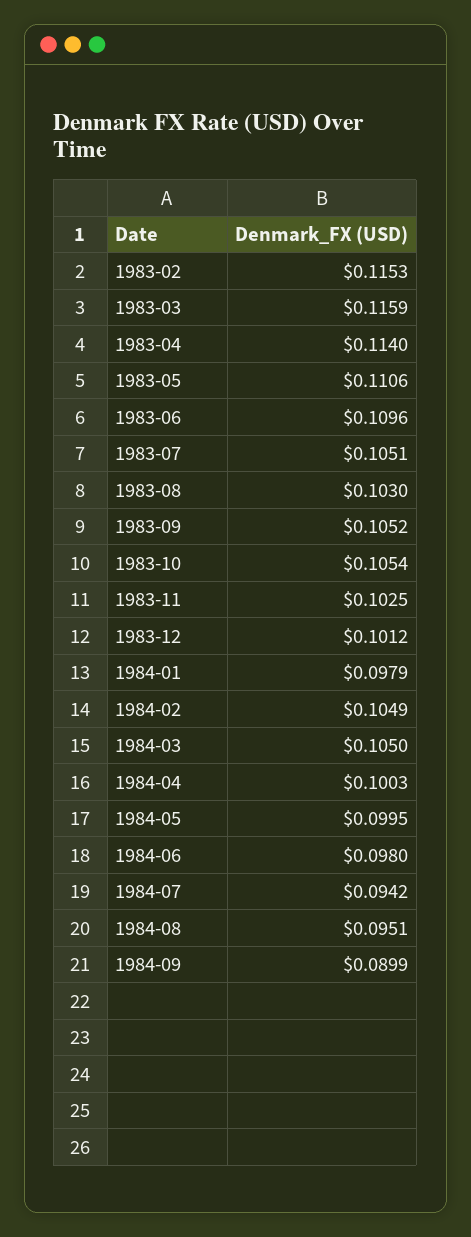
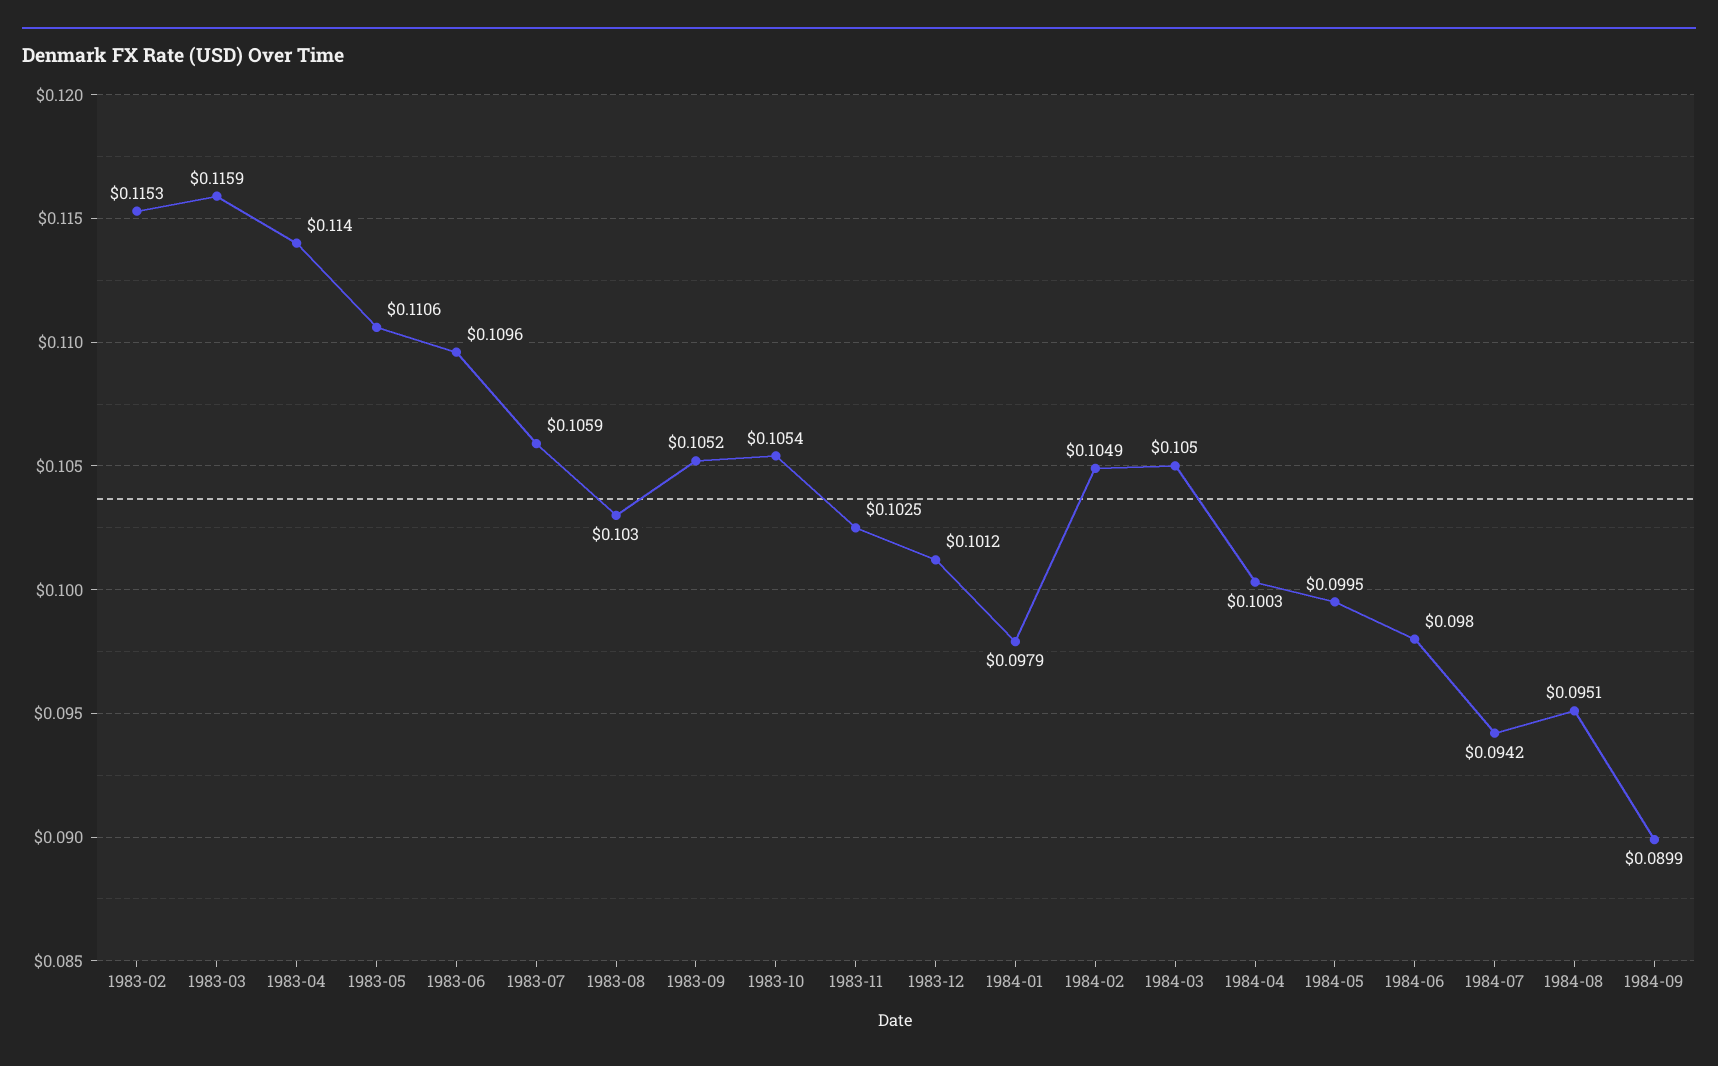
  {
    "1983-02": 0.1153,
    "1983-03": 0.1159,
    "1983-04": 0.114,
    "1983-05": 0.1106,
    "1983-06": 0.1096,
-   "1983-07": 0.1051,
+   "1983-07": 0.1059,
    "1983-08": 0.103,
    "1983-09": 0.1052,
    "1983-10": 0.1054,
    "1983-11": 0.1025,
    "1983-12": 0.1012,
    "1984-01": 0.0979,
    "1984-02": 0.1049,
    "1984-03": 0.105,
    "1984-04": 0.1003,
    "1984-05": 0.0995,
    "1984-06": 0.098,
    "1984-07": 0.0942,
    "1984-08": 0.0951,
    "1984-09": 0.0899
  }

